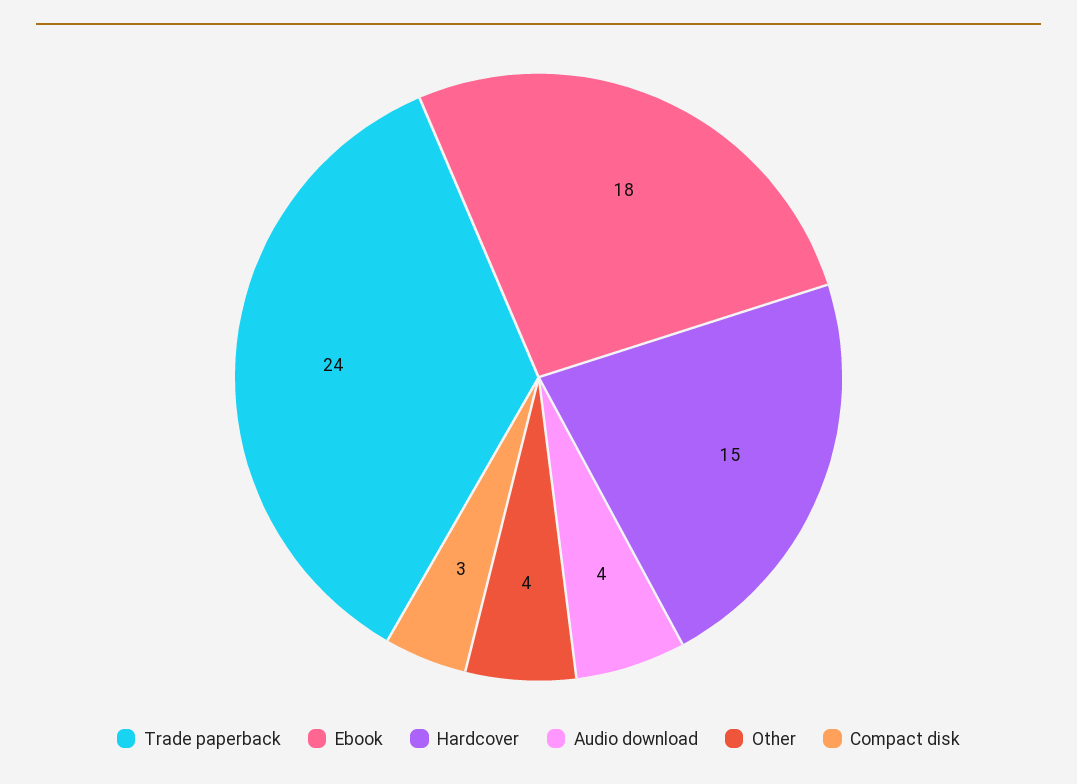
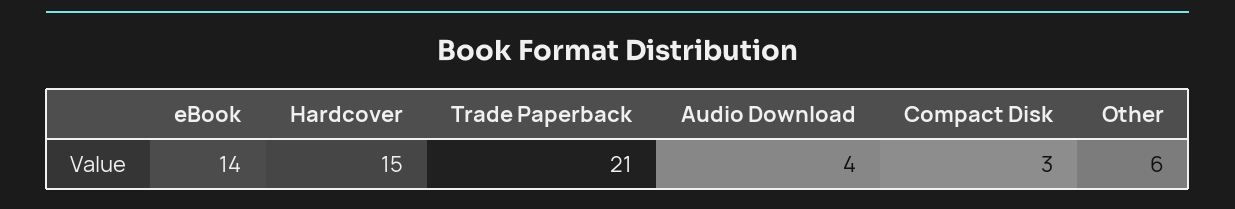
  {
-   "Trade paperback": 24,
+   "Trade paperback": 21,
-   "Ebook": 18,
+   "Ebook": 14,
    "Hardcover": 15,
    "Audio download": 4,
-   "Other": 4,
+   "Other": 6,
    "Compact disk": 3
  }

